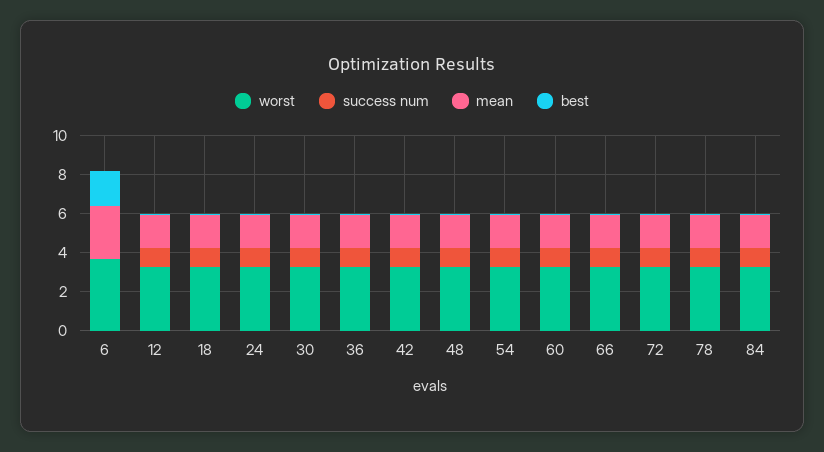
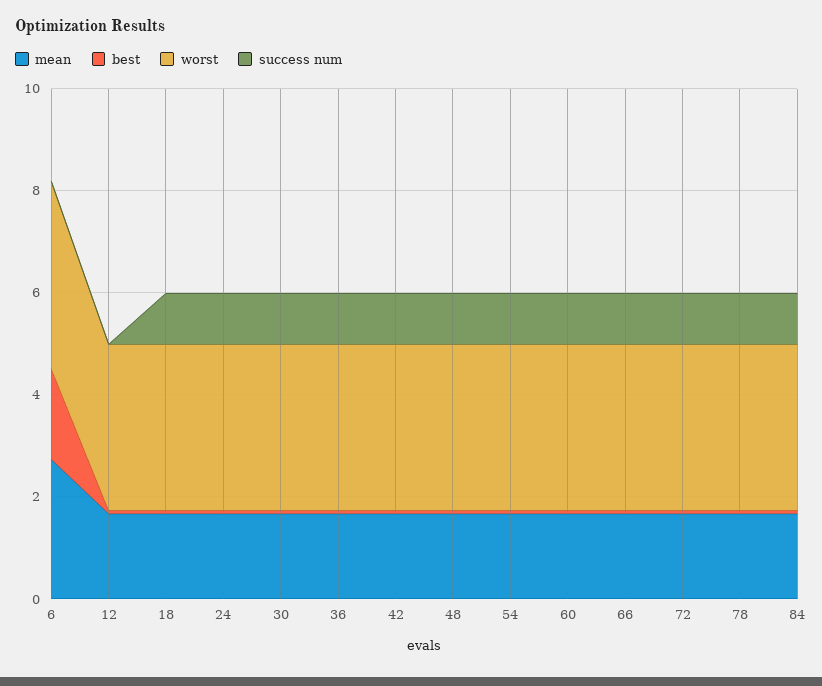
  {
    "worst": {
      "6": 3.5,
      "12": 3.5,
      "18": 3.5,
      "24": 3.5,
      "30": 3.5,
      "36": 3.5,
      "42": 3.5,
      "48": 3.5,
      "54": 3.5,
      "60": 3.5,
      "66": 3.5,
      "72": 3.5,
      "78": 3.5,
      "84": 3.5
    },
    "success num": {
      "6": 0,
-     "12": 1,
+     "12": 0,
      "18": 1,
      "24": 1,
      "30": 1,
      "36": 1,
      "42": 1,
      "48": 1,
      "54": 1,
      "60": 1,
      "66": 1,
      "72": 1,
      "78": 1,
      "84": 1
    },
    "mean": {
      "6": 2.5,
      "12": 1.5,
      "18": 1.5,
      "24": 1.5,
      "30": 1.5,
      "36": 1.5,
      "42": 1.5,
      "48": 1.5,
      "54": 1.5,
      "60": 1.5,
      "66": 1.5,
      "72": 1.5,
      "78": 1.5,
      "84": 1.5
    },
    "best": {
      "6": 2,
      "12": 0,
      "18": 0,
      "24": 0,
      "30": 0,
      "36": 0,
      "42": 0,
      "48": 0,
      "54": 0,
      "60": 0,
      "66": 0,
      "72": 0,
      "78": 0,
      "84": 0
    }
  }

